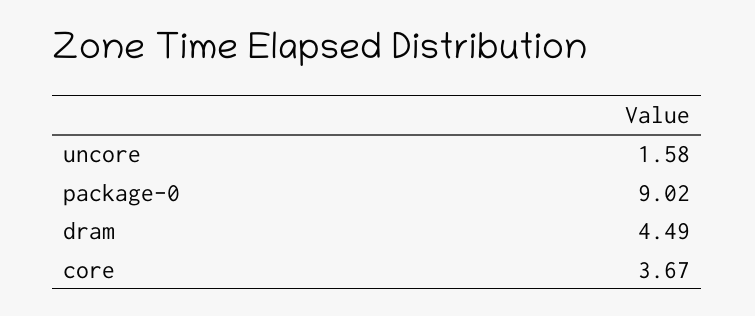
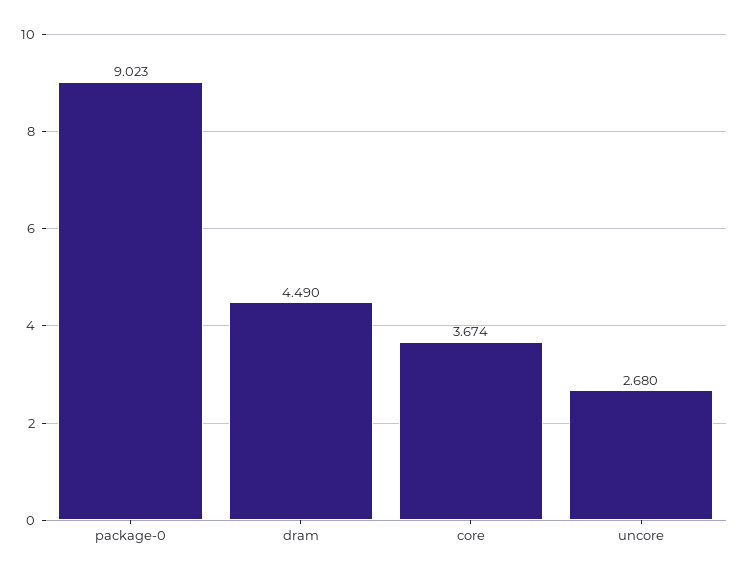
  {
-   "uncore": 1.58,
+   "uncore": 2.68,
    "package-0": 9.023,
    "dram": 4.49,
    "core": 3.674
  }

